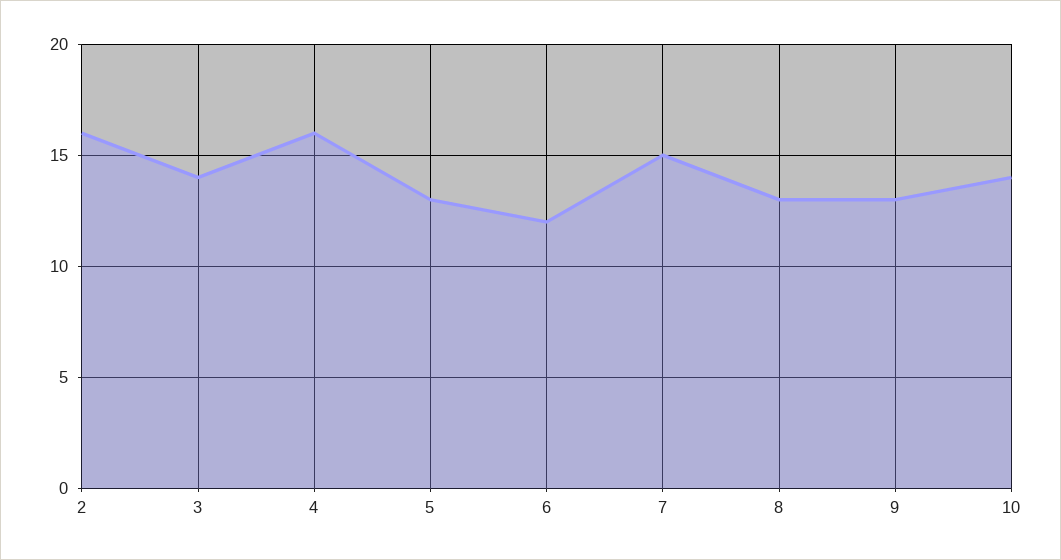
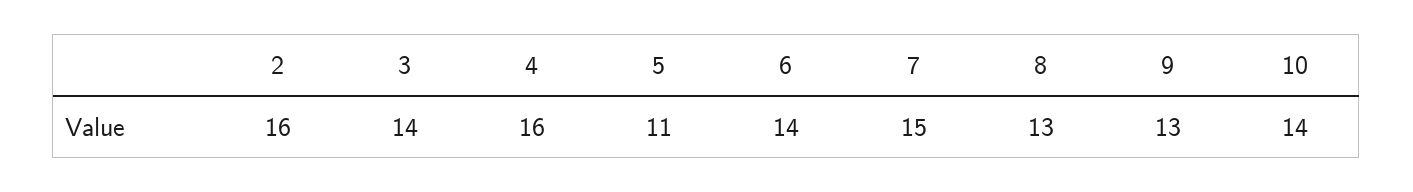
  {
    "2": 16,
    "3": 14,
    "4": 16,
-   "5": 13,
+   "5": 11,
-   "6": 12,
+   "6": 14,
    "7": 15,
    "8": 13,
    "9": 13,
    "10": 14
  }

